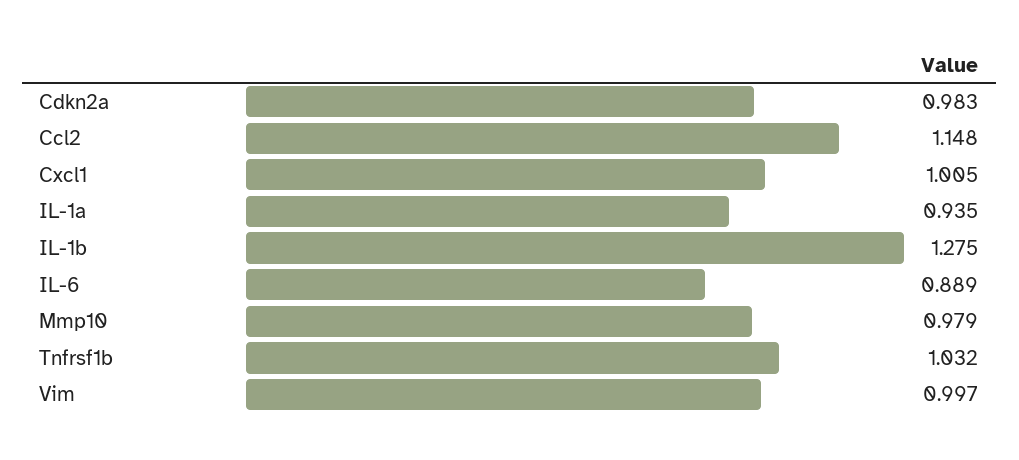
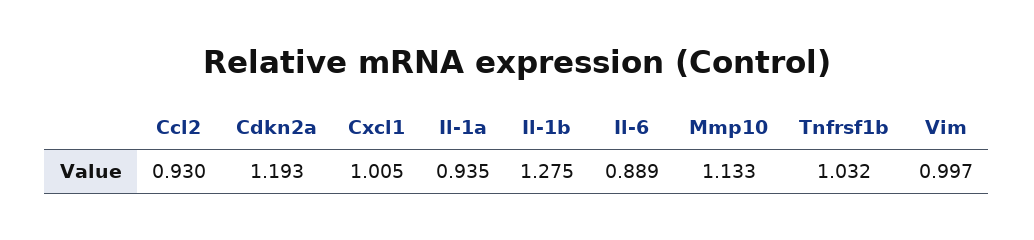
  {
-   "Cdkn2a": 0.983,
+   "Cdkn2a": 1.193,
-   "Ccl2": 1.148,
+   "Ccl2": 0.93,
    "Cxcl1": 1.005,
    "IL-1a": 0.935,
    "IL-1b": 1.275,
    "IL-6": 0.889,
-   "Mmp10": 0.979,
+   "Mmp10": 1.133,
    "Tnfrsf1b": 1.032,
    "Vim": 0.997
  }

